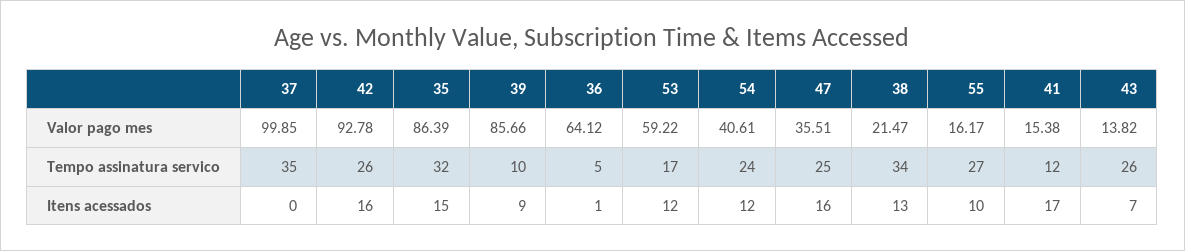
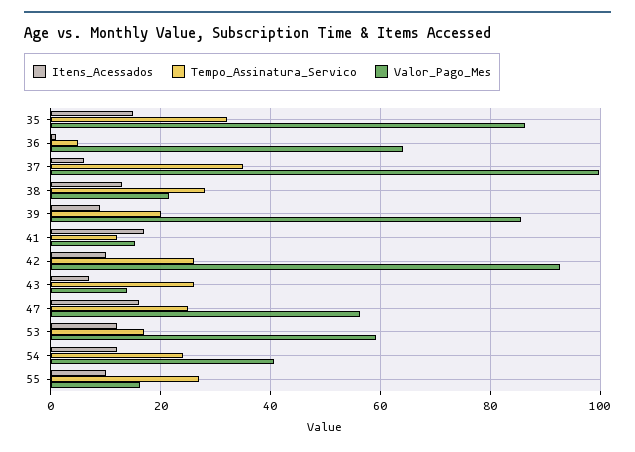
  {
    "Valor pago mes": {
      "37": 99.85,
      "42": 92.78,
      "35": 86.39,
      "39": 85.66,
      "36": 64.12,
      "53": 59.22,
      "54": 40.61,
-     "47": 35.51,
+     "47": 56,
      "38": 21.47,
      "55": 16.17,
      "41": 15.38,
      "43": 13.82
    },
    "Tempo assinatura servico": {
      "37": 35,
      "42": 26,
      "35": 32,
-     "39": 10,
+     "39": 20,
      "36": 5,
      "53": 17,
      "54": 24,
      "47": 25,
-     "38": 34,
+     "38": 28,
      "55": 27,
      "41": 12,
      "43": 26
    },
    "Itens acessados": {
-     "37": 0,
+     "37": 6,
-     "42": 16,
+     "42": 10,
      "35": 15,
      "39": 9,
      "36": 1,
      "53": 12,
      "54": 12,
      "47": 16,
      "38": 13,
      "55": 10,
      "41": 17,
      "43": 7
    }
  }

